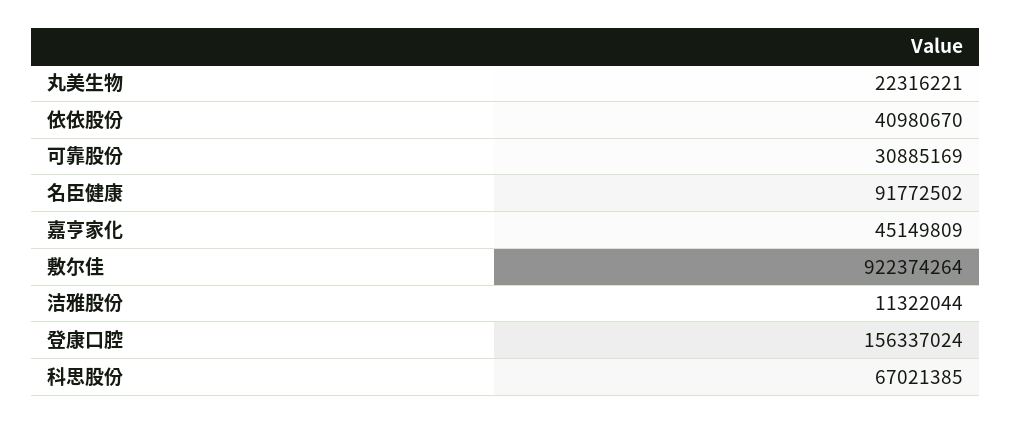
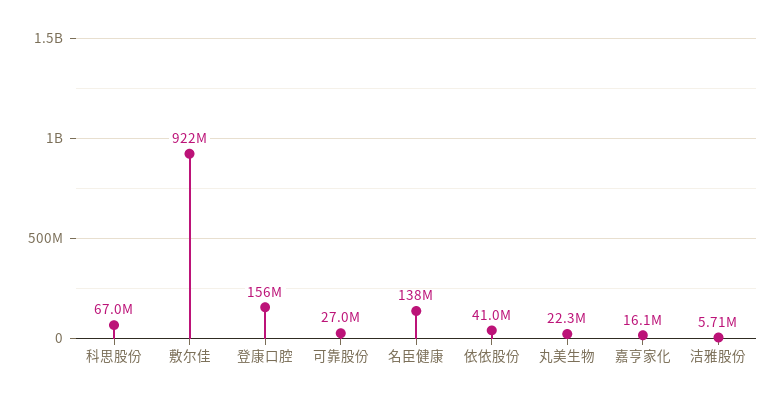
  {
    "丸美生物": 22316221,
    "依依股份": 40980670,
-   "可靠股份": 30885169,
+   "可靠股份": 27000000,
-   "名臣健康": 91772502,
+   "名臣健康": 138000000,
-   "嘉亨家化": 45149809,
+   "嘉亨家化": 16100000,
    "敷尔佳": 922374264,
-   "洁雅股份": 11322044,
+   "洁雅股份": 5710000,
    "登康口腔": 156337024,
    "科思股份": 67021385
  }

